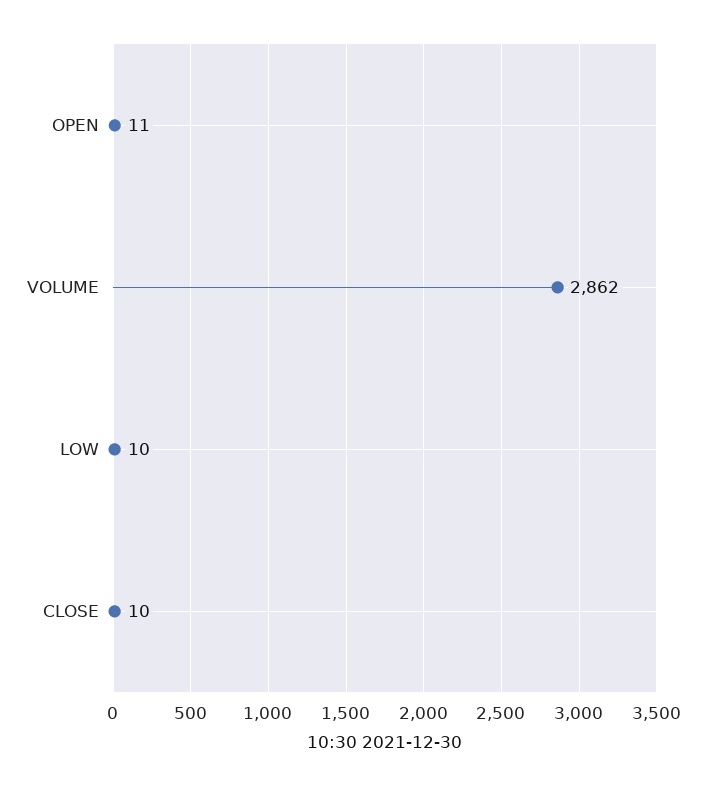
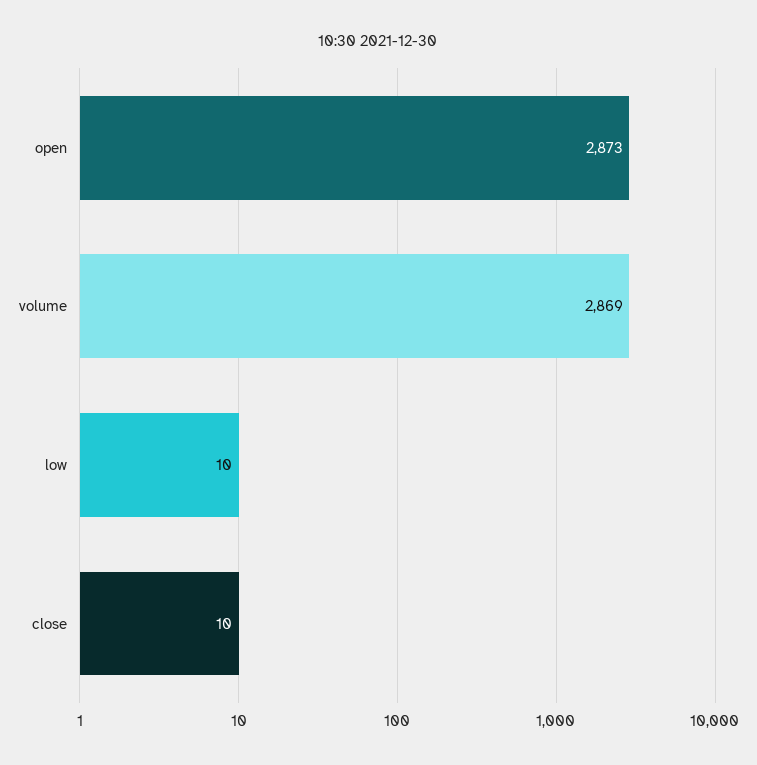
  {
-   "OPEN": 11,
+   "OPEN": 2873,
-   "VOLUME": 2862,
+   "VOLUME": 2869,
    "LOW": 10,
    "CLOSE": 10
  }

